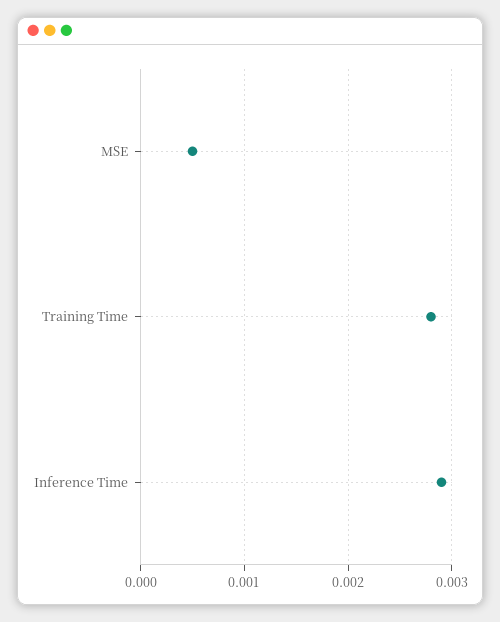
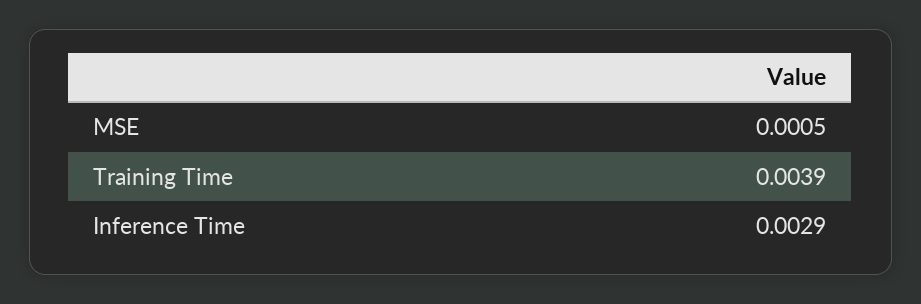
  {
    "MSE": 0.0005,
-   "Training Time": 0.0028,
+   "Training Time": 0.0039,
    "Inference Time": 0.0029
  }

